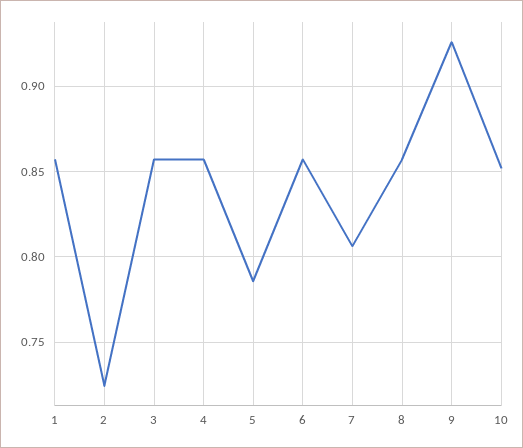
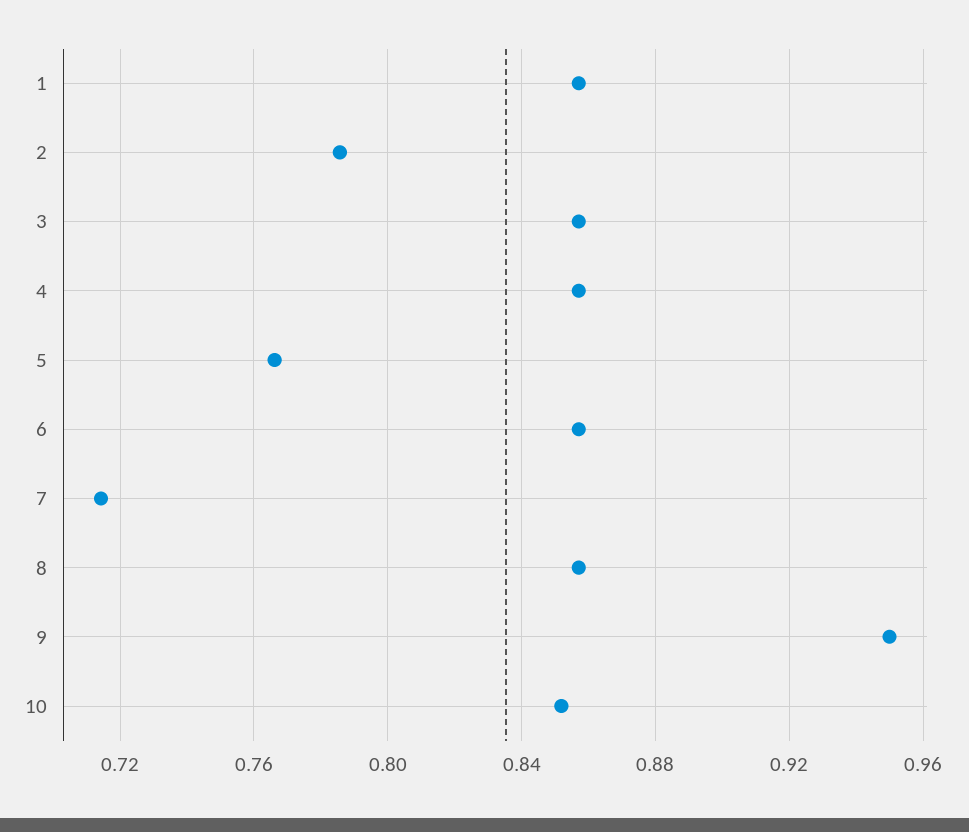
  {
    "1": 0.855,
-   "2": 0.725,
+   "2": 0.785,
    "3": 0.855,
    "4": 0.855,
-   "5": 0.785,
+   "5": 0.765,
    "6": 0.855,
-   "7": 0.805,
+   "7": 0.715,
    "8": 0.855,
-   "9": 0.925,
+   "9": 0.95,
    "10": 0.85
  }

